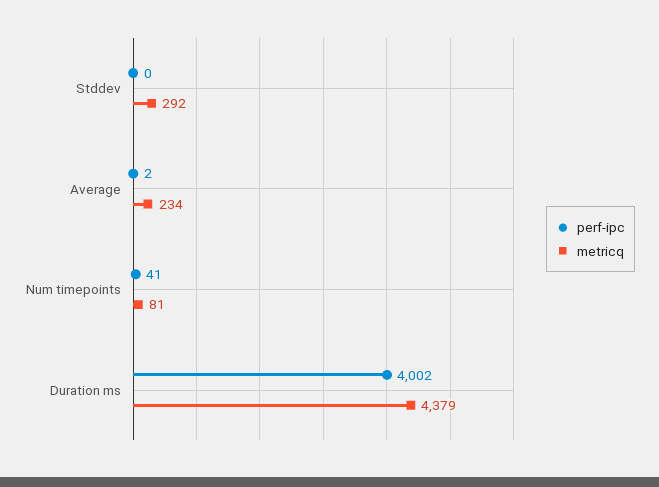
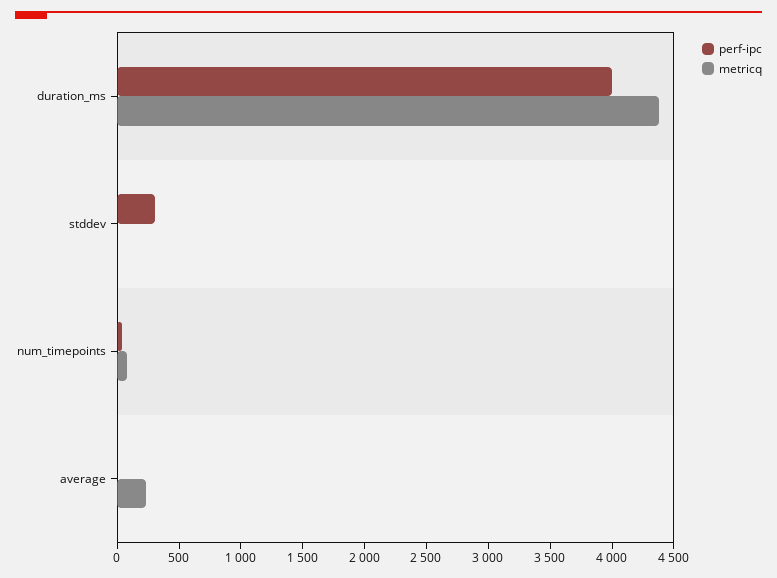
  {
    "perf-ipc": {
-     "Stddev": 0,
+     "Stddev": 300,
      "Average": 2,
      "Num timepoints": 41,
      "Duration ms": 4002
    },
    "metricq": {
-     "Stddev": 292,
+     "Stddev": 0,
      "Average": 234,
      "Num timepoints": 81,
      "Duration ms": 4379
    }
  }

